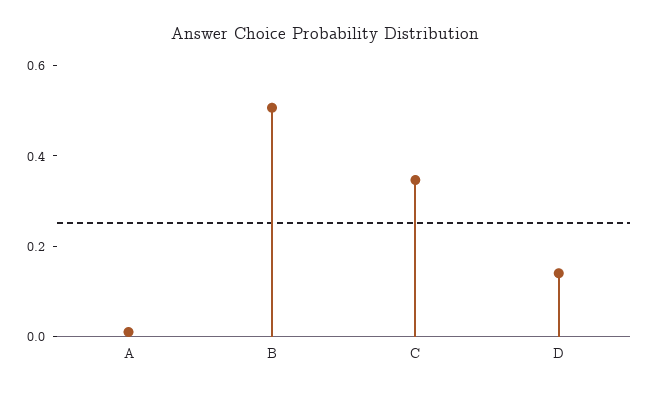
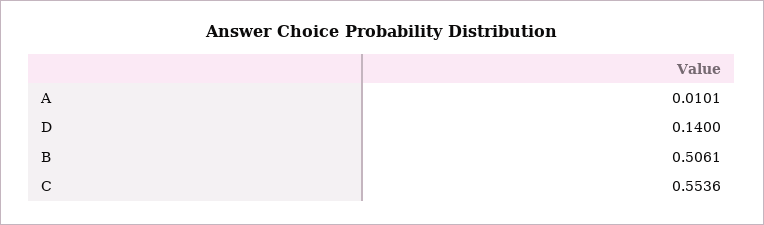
  {
    "A": 0.0101,
    "B": 0.5061,
-   "C": 0.35,
+   "C": 0.5536,
    "D": 0.14
  }

